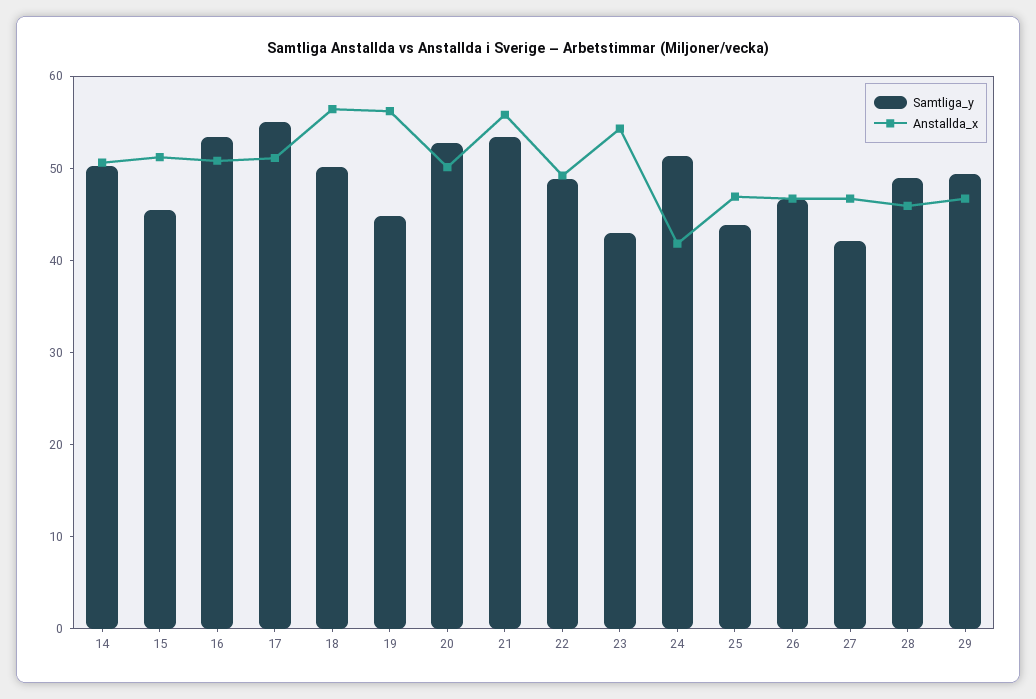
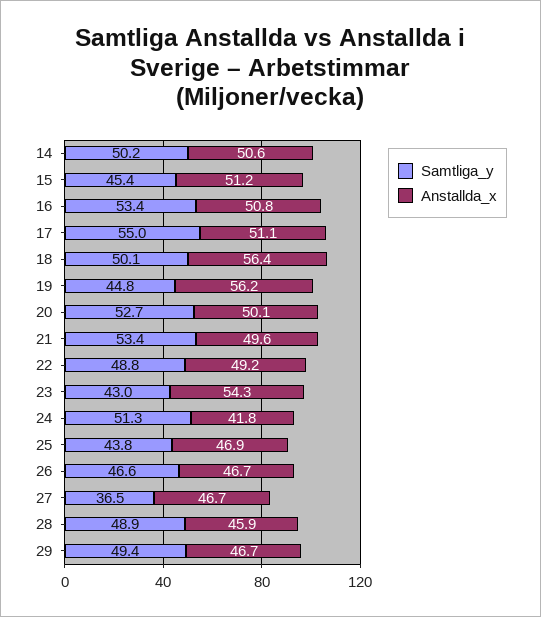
  {
    "Samtliga_y": {
      "14": 50.2,
      "15": 45.4,
      "16": 53.4,
      "17": 55,
      "18": 50.1,
      "19": 44.8,
      "20": 52.7,
      "21": 53.4,
      "22": 48.8,
      "23": 43,
      "24": 51.3,
      "25": 43.8,
      "26": 46.6,
-     "27": 42,
+     "27": 36.5,
      "28": 48.9,
      "29": 49.4
    },
    "Anstallda_x": {
      "14": 50.6,
      "15": 51.2,
      "16": 50.8,
      "17": 51.1,
      "18": 56.4,
      "19": 56.2,
      "20": 50.1,
-     "21": 56,
+     "21": 49.6,
      "22": 49.2,
      "23": 54.3,
      "24": 41.8,
      "25": 46.9,
      "26": 46.7,
      "27": 46.7,
      "28": 45.9,
      "29": 46.7
    }
  }

